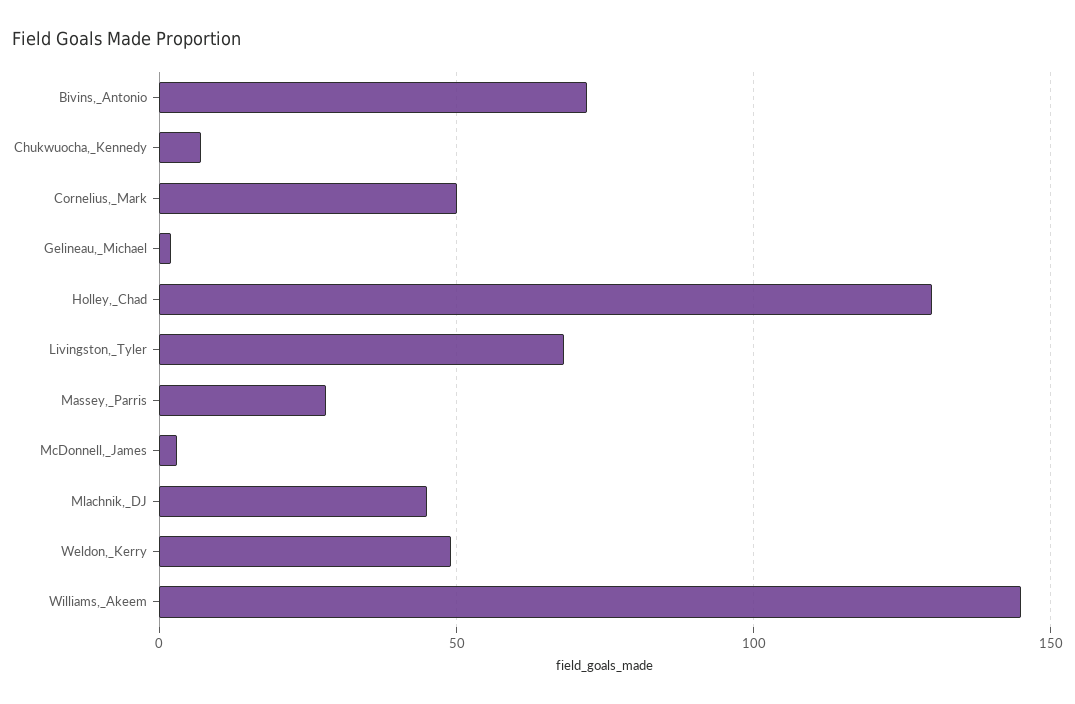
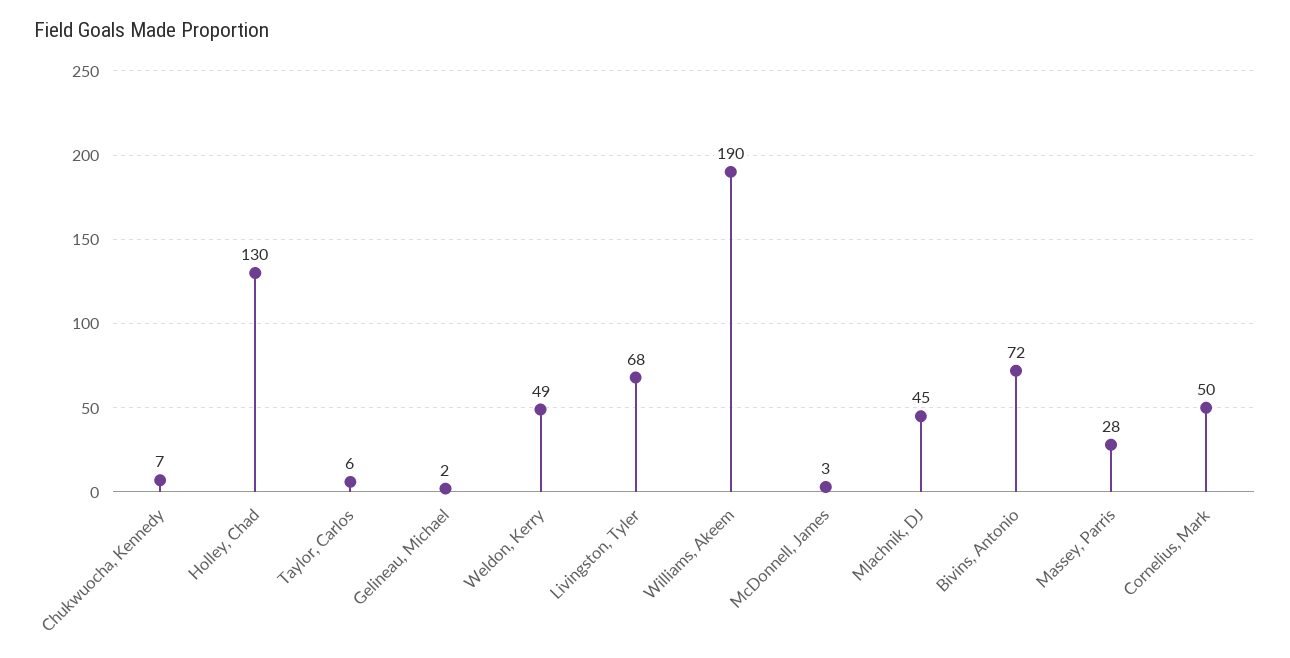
  {
    "Bivins,_Antonio": 72,
    "Chukwuocha,_Kennedy": 7,
    "Cornelius,_Mark": 50,
    "Gelineau,_Michael": 2,
    "Holley,_Chad": 130,
    "Livingston,_Tyler": 68,
    "Massey,_Parris": 28,
    "McDonnell,_James": 3,
    "Mlachnik,_DJ": 45,
    "Weldon,_Kerry": 49,
-   "Williams,_Akeem": 145
+   "Williams,_Akeem": 190,
+   "Taylor, Carlos": 6
  }

